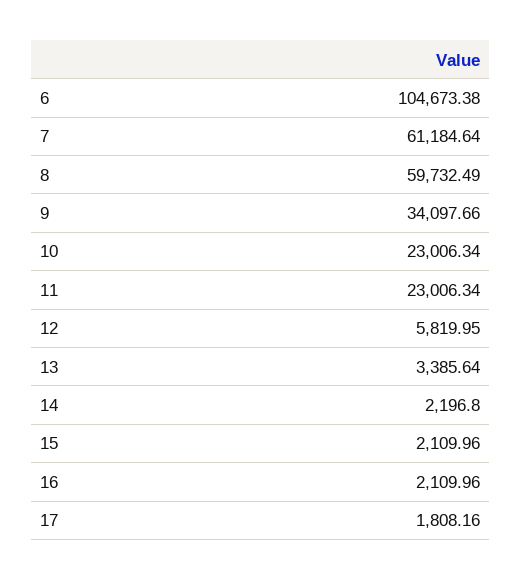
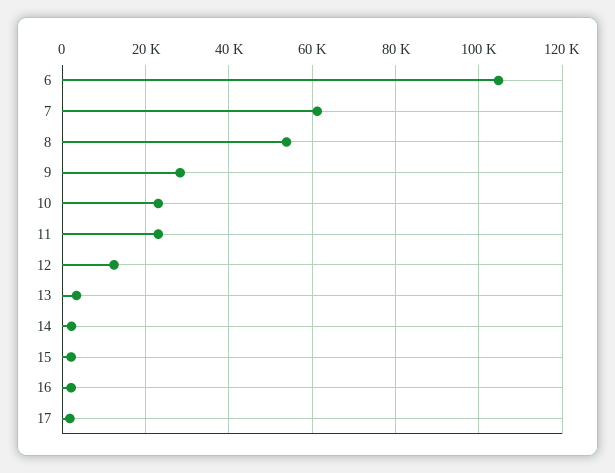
  {
    "6": 104673.38,
    "7": 61184.64,
-   "8": 59732.49,
+   "8": 54000,
-   "9": 34097.66,
+   "9": 28000,
    "10": 23006.34,
    "11": 23006.34,
-   "12": 5819.95,
+   "12": 12000,
    "13": 3385.64,
    "14": 2196.8,
    "15": 2109.96,
    "16": 2109.96,
    "17": 1808.16
  }

